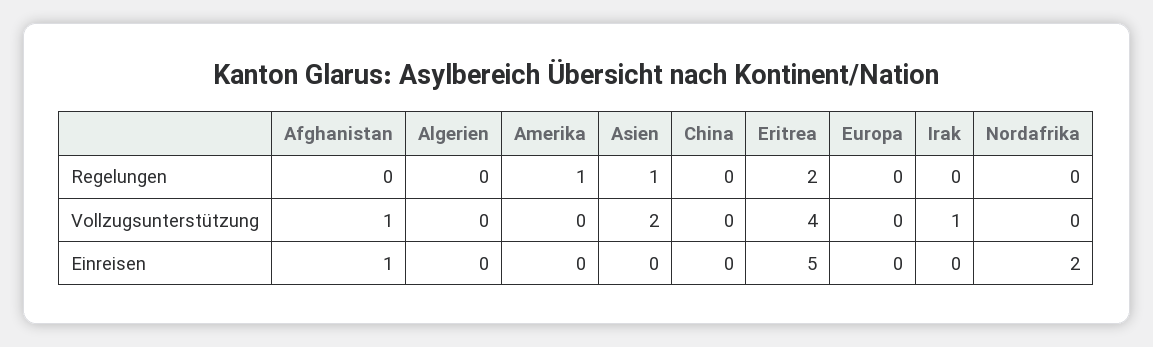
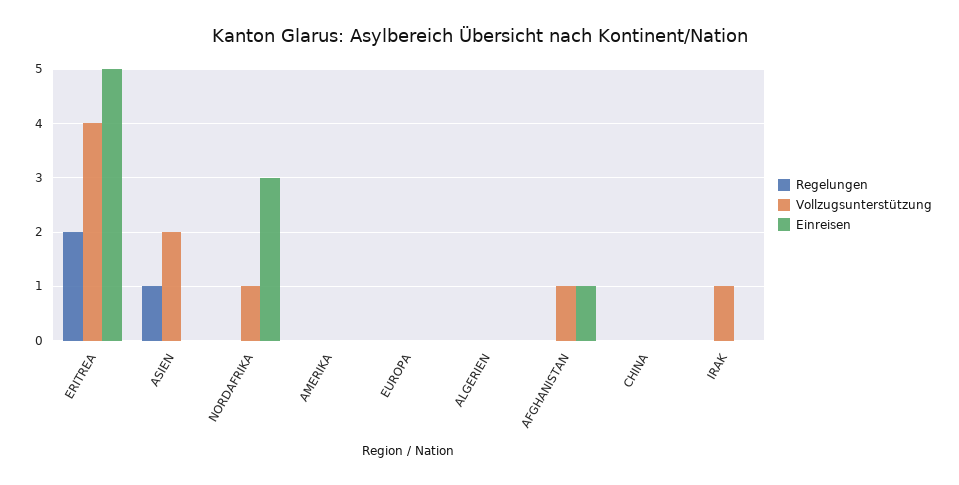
  {
    "Regelungen": {
      "Afghanistan": 0,
      "Algerien": 0,
-     "Amerika": 1,
+     "Amerika": 0,
      "Asien": 1,
      "China": 0,
      "Eritrea": 2,
      "Europa": 0,
      "Irak": 0,
      "Nordafrika": 0
    },
    "Vollzugsunterstützung": {
      "Afghanistan": 1,
      "Algerien": 0,
      "Amerika": 0,
      "Asien": 2,
      "China": 0,
      "Eritrea": 4,
      "Europa": 0,
      "Irak": 1,
-     "Nordafrika": 0
+     "Nordafrika": 1
    },
    "Einreisen": {
      "Afghanistan": 1,
      "Algerien": 0,
      "Amerika": 0,
      "Asien": 0,
      "China": 0,
      "Eritrea": 5,
      "Europa": 0,
      "Irak": 0,
-     "Nordafrika": 2
+     "Nordafrika": 3
    }
  }

